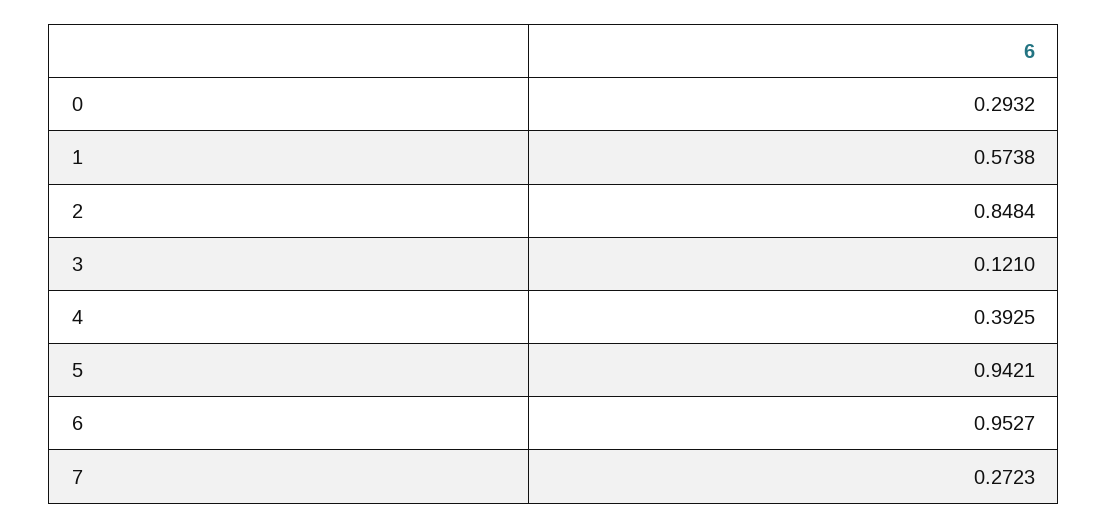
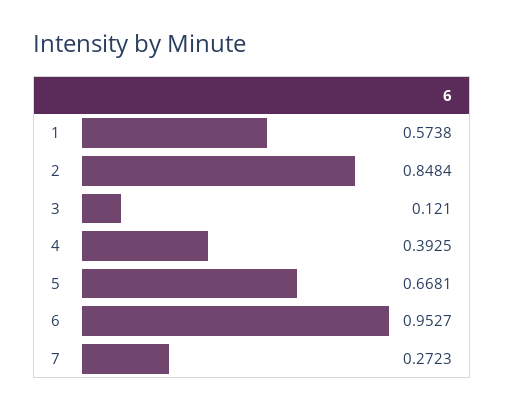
  {
-   "0": 0.2932,
    "1": 0.5738,
    "2": 0.8484,
    "3": 0.121,
    "4": 0.3925,
-   "5": 0.9421,
+   "5": 0.6681,
    "6": 0.9527,
    "7": 0.2723
  }

